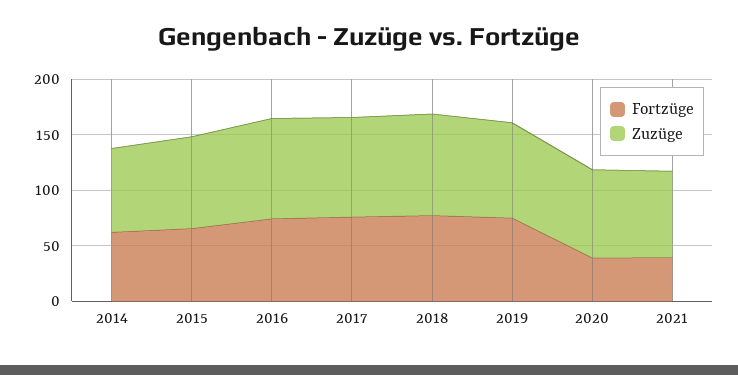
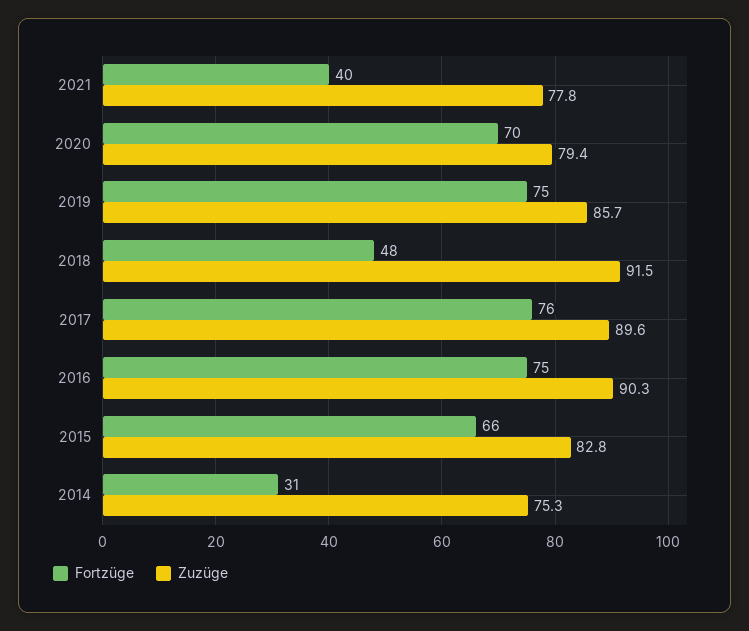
  {
    "Fortzüge": {
-     "2014": 60,
+     "2014": 31,
      "2015": 66,
      "2016": 75,
      "2017": 76,
-     "2018": 80,
+     "2018": 48,
      "2019": 75,
-     "2020": 40,
+     "2020": 70,
      "2021": 40
    },
    "Zuzüge": {
      "2014": 75.3,
      "2015": 82.8,
      "2016": 90.3,
      "2017": 89.6,
      "2018": 91.5,
      "2019": 85.7,
      "2020": 79.4,
      "2021": 77.8
    }
  }

